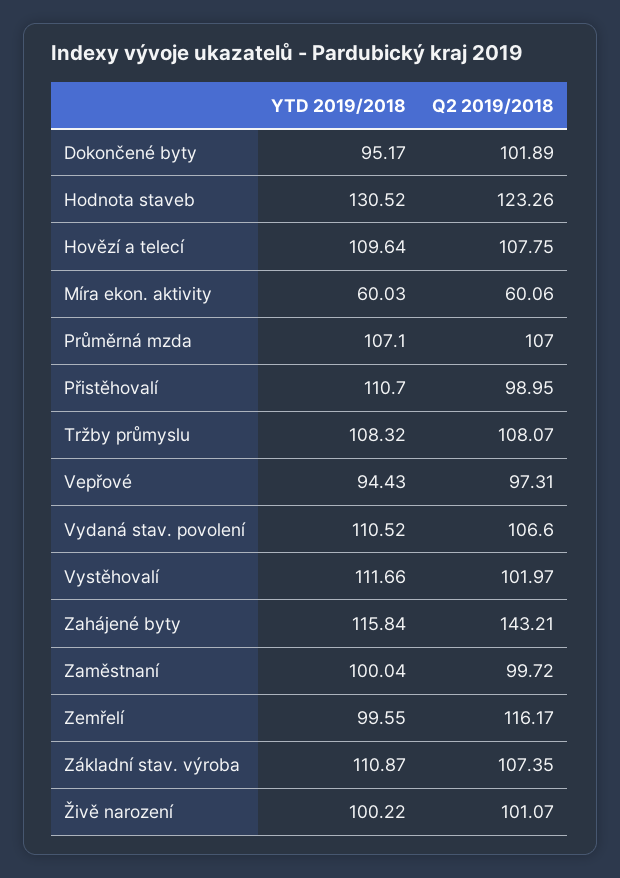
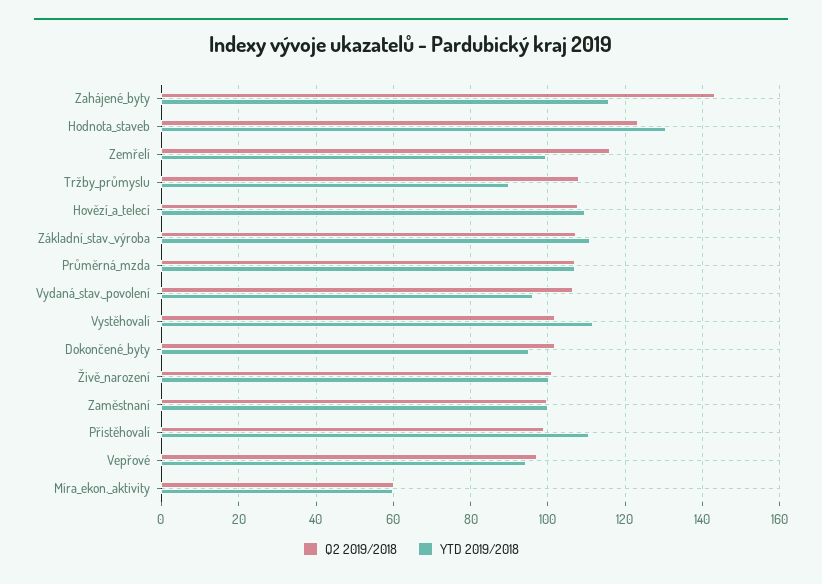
  {
    "YTD 2019/2018": {
      "Dokončené byty": 95.17,
      "Hodnota staveb": 130.52,
      "Hovězí a telecí": 109.64,
      "Míra ekon. aktivity": 60.03,
      "Průměrná mzda": 107.1,
      "Přistěhovalí": 110.7,
-     "Tržby průmyslu": 108.32,
+     "Tržby průmyslu": 90,
      "Vepřové": 94.43,
-     "Vydaná stav. povolení": 110.52,
+     "Vydaná stav. povolení": 96,
      "Vystěhovalí": 111.66,
      "Zahájené byty": 115.84,
      "Zaměstnaní": 100.04,
      "Zemřelí": 99.55,
      "Základní stav. výroba": 110.87,
      "Živě narození": 100.22
    },
    "Q2 2019/2018": {
      "Dokončené byty": 101.89,
      "Hodnota staveb": 123.26,
      "Hovězí a telecí": 107.75,
      "Míra ekon. aktivity": 60.06,
      "Průměrná mzda": 107,
      "Přistěhovalí": 98.95,
      "Tržby průmyslu": 108.07,
      "Vepřové": 97.31,
      "Vydaná stav. povolení": 106.6,
      "Vystěhovalí": 101.97,
      "Zahájené byty": 143.21,
      "Zaměstnaní": 99.72,
      "Zemřelí": 116.17,
      "Základní stav. výroba": 107.35,
      "Živě narození": 101.07
    }
  }

